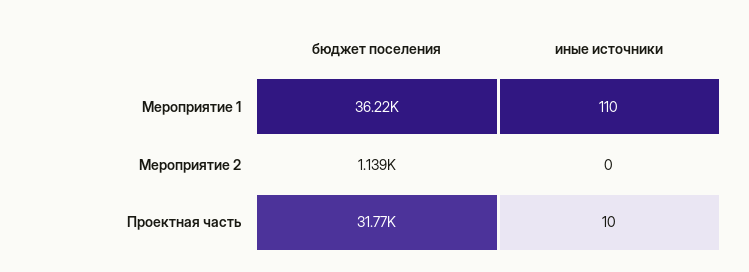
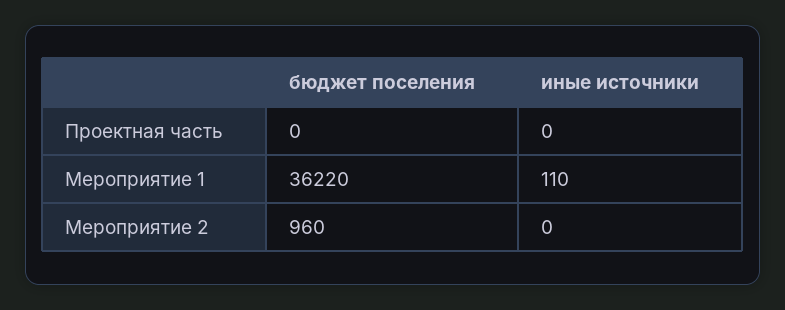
  {
    "бюджет поселения": {
      "Мероприятие 1": 36220,
-     "Мероприятие 2": 1139,
+     "Мероприятие 2": 960,
-     "Проектная часть": 31770
+     "Проектная часть": 0
    },
    "иные источники": {
      "Мероприятие 1": 110,
      "Мероприятие 2": 0,
-     "Проектная часть": 10
+     "Проектная часть": 0
    }
  }

